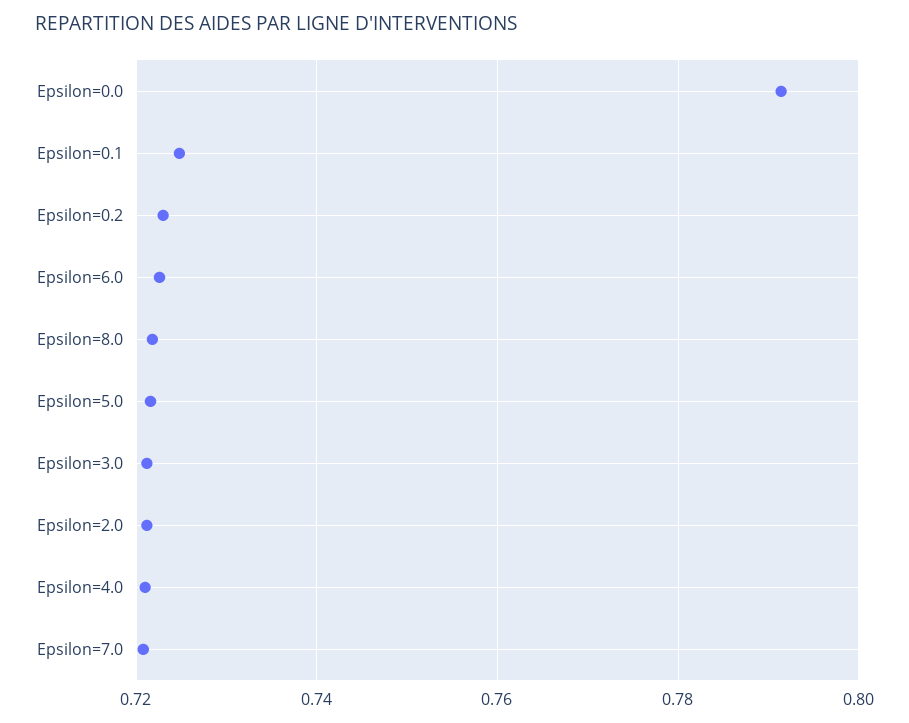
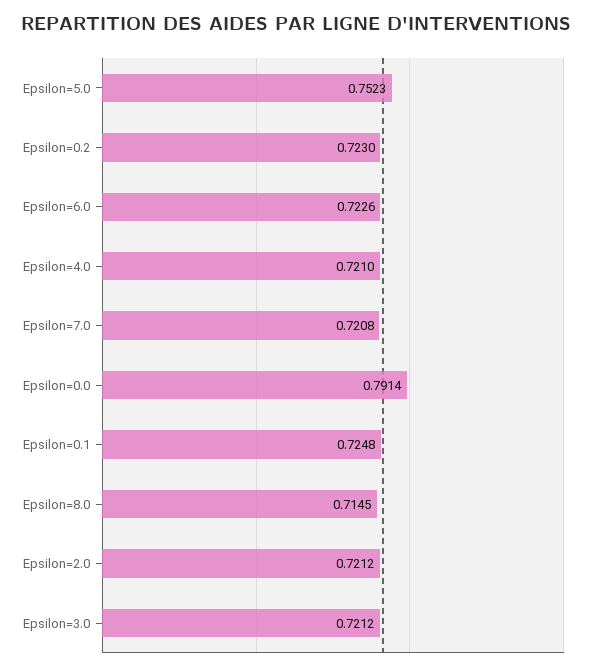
  {
    "Epsilon=0.0": 0.7914,
    "Epsilon=0.1": 0.7248,
    "Epsilon=0.2": 0.723,
    "Epsilon=6.0": 0.7226,
-   "Epsilon=8.0": 0.722,
+   "Epsilon=8.0": 0.7145,
-   "Epsilon=5.0": 0.722,
+   "Epsilon=5.0": 0.7523,
    "Epsilon=3.0": 0.7212,
    "Epsilon=2.0": 0.7212,
    "Epsilon=4.0": 0.721,
    "Epsilon=7.0": 0.7208
  }

